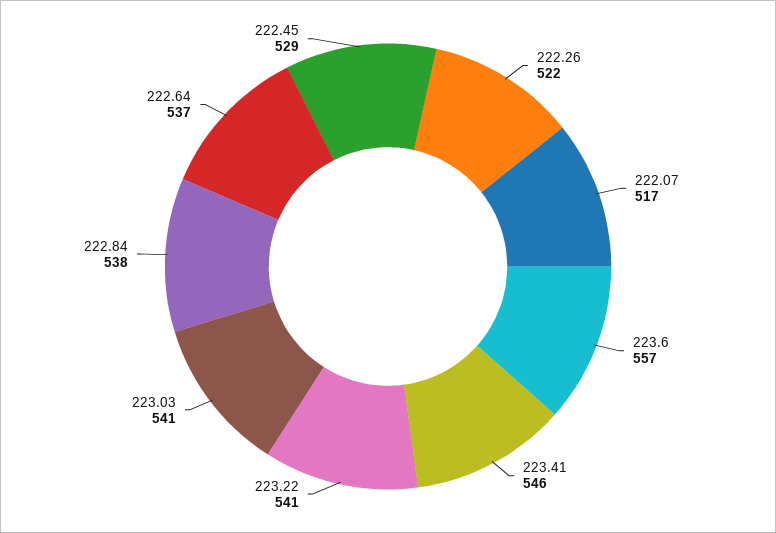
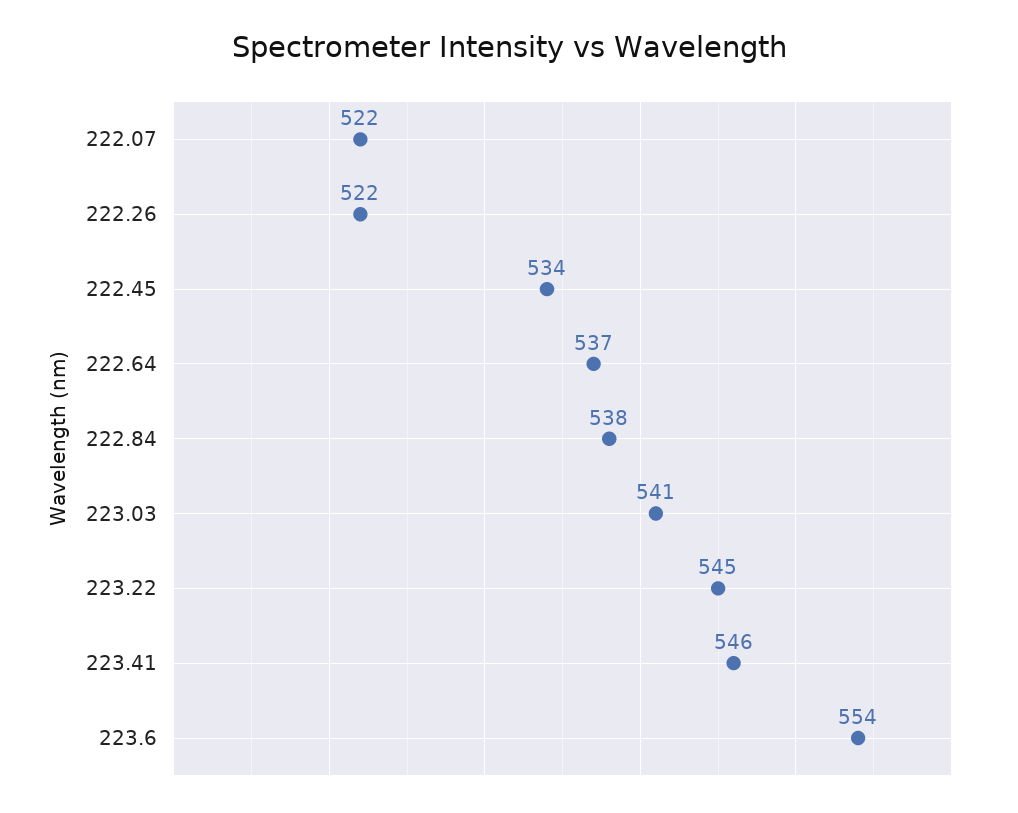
  {
    "222.26": 522,
-   "222.07": 517,
+   "222.07": 522,
-   "223.6": 557,
+   "223.6": 554,
    "223.41": 546,
-   "223.22": 541,
+   "223.22": 545,
    "223.03": 541,
    "222.84": 538,
    "222.64": 537,
-   "222.45": 529
+   "222.45": 534
  }

